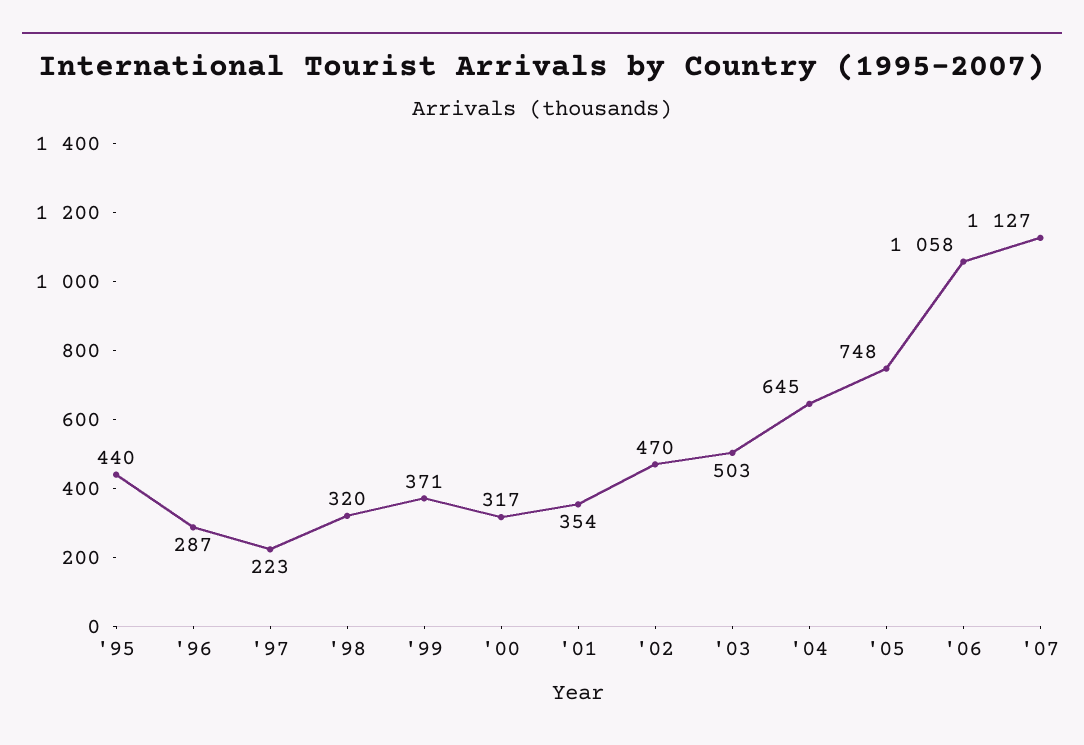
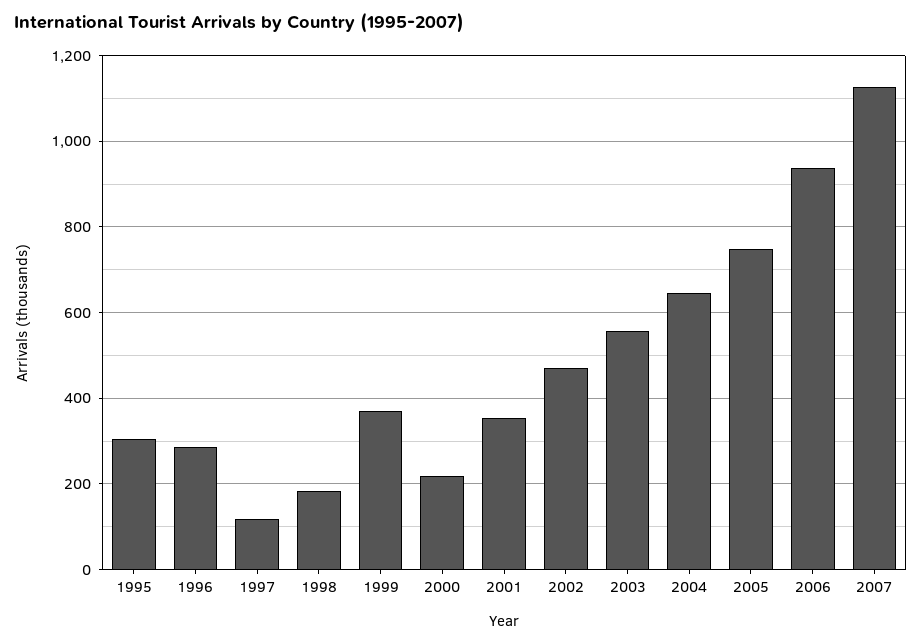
  {
-   "'95": 440,
+   "'95": 300,
    "'96": 287,
-   "'97": 223,
+   "'97": 120,
-   "'98": 320,
+   "'98": 180,
    "'99": 371,
-   "'00": 317,
+   "'00": 220,
    "'01": 354,
    "'02": 470,
-   "'03": 503,
+   "'03": 560,
    "'04": 645,
    "'05": 748,
-   "'06": 1058,
+   "'06": 940,
    "'07": 1127
  }

